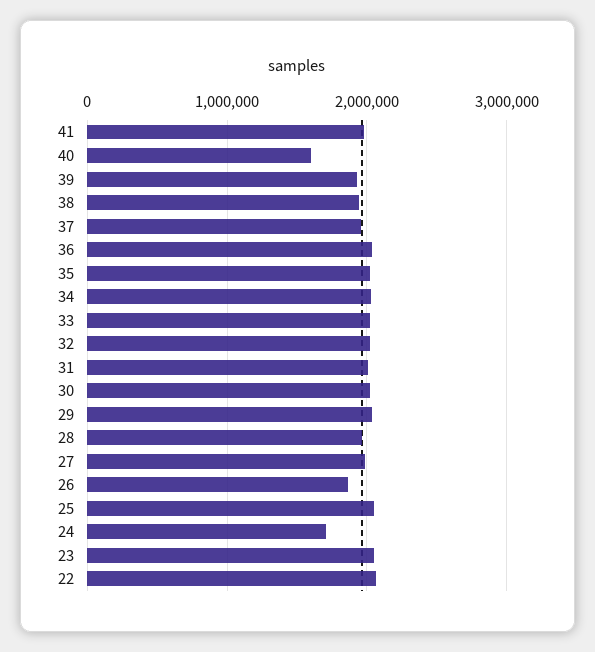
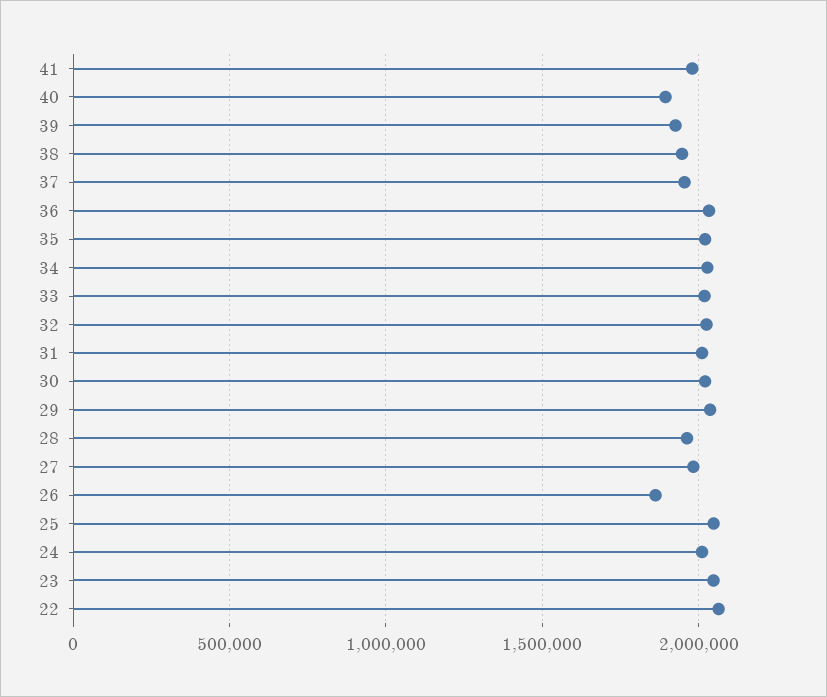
  {
    "41": 2000000,
-   "40": 1600000,
+   "40": 1900000,
    "39": 1950000,
    "38": 1950000,
    "37": 1950000,
    "36": 2050000,
    "35": 2000000,
    "34": 2050000,
    "33": 2000000,
    "32": 2050000,
    "31": 2000000,
    "30": 2000000,
    "29": 2050000,
    "28": 1950000,
    "27": 2000000,
    "26": 1850000,
    "25": 2050000,
-   "24": 1700000,
+   "24": 2000000,
    "23": 2050000,
    "22": 2050000
  }

